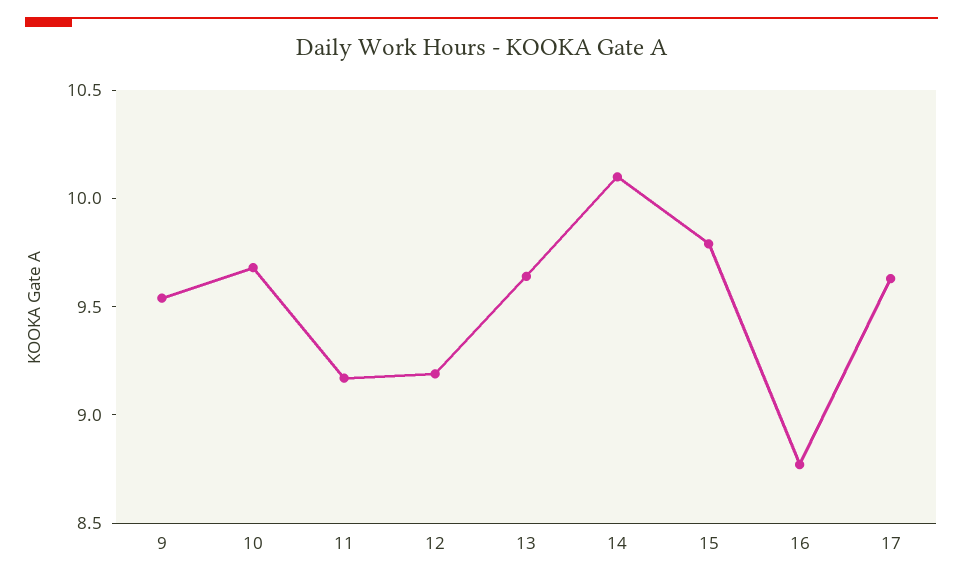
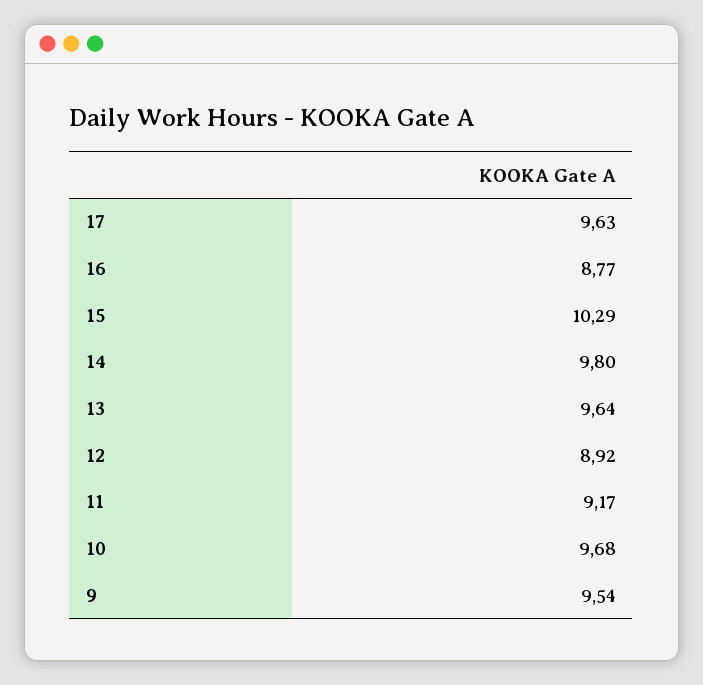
  {
    "9": 9.54,
    "10": 9.68,
    "11": 9.17,
-   "12": 9.2,
+   "12": 8.92,
    "13": 9.64,
-   "14": 10.1,
+   "14": 9.8,
-   "15": 9.8,
+   "15": 10.29,
    "16": 8.77,
    "17": 9.63
  }

